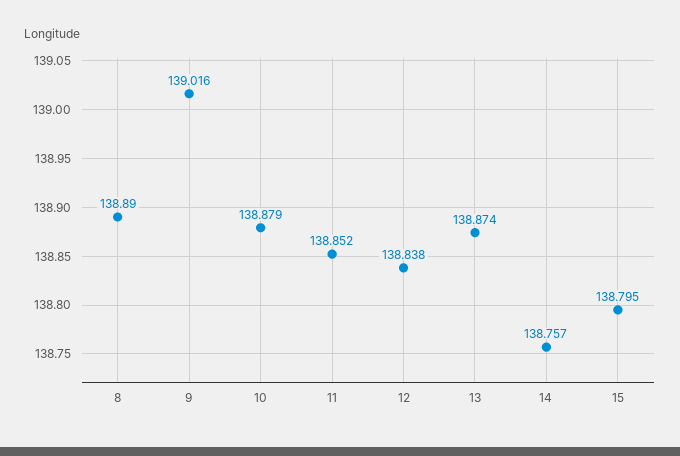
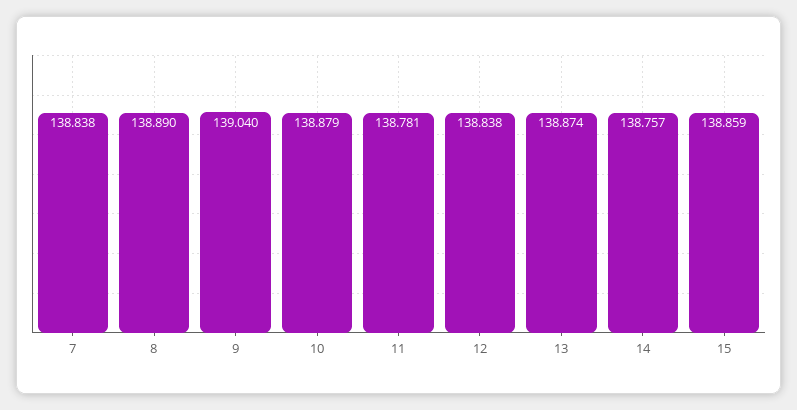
  {
    "8": 138.89,
-   "9": 139.016,
+   "9": 139.04,
    "10": 138.879,
-   "11": 138.852,
+   "11": 138.781,
    "12": 138.838,
    "13": 138.874,
    "14": 138.757,
-   "15": 138.795
+   "15": 138.859,
+   "7": 138.838
  }

